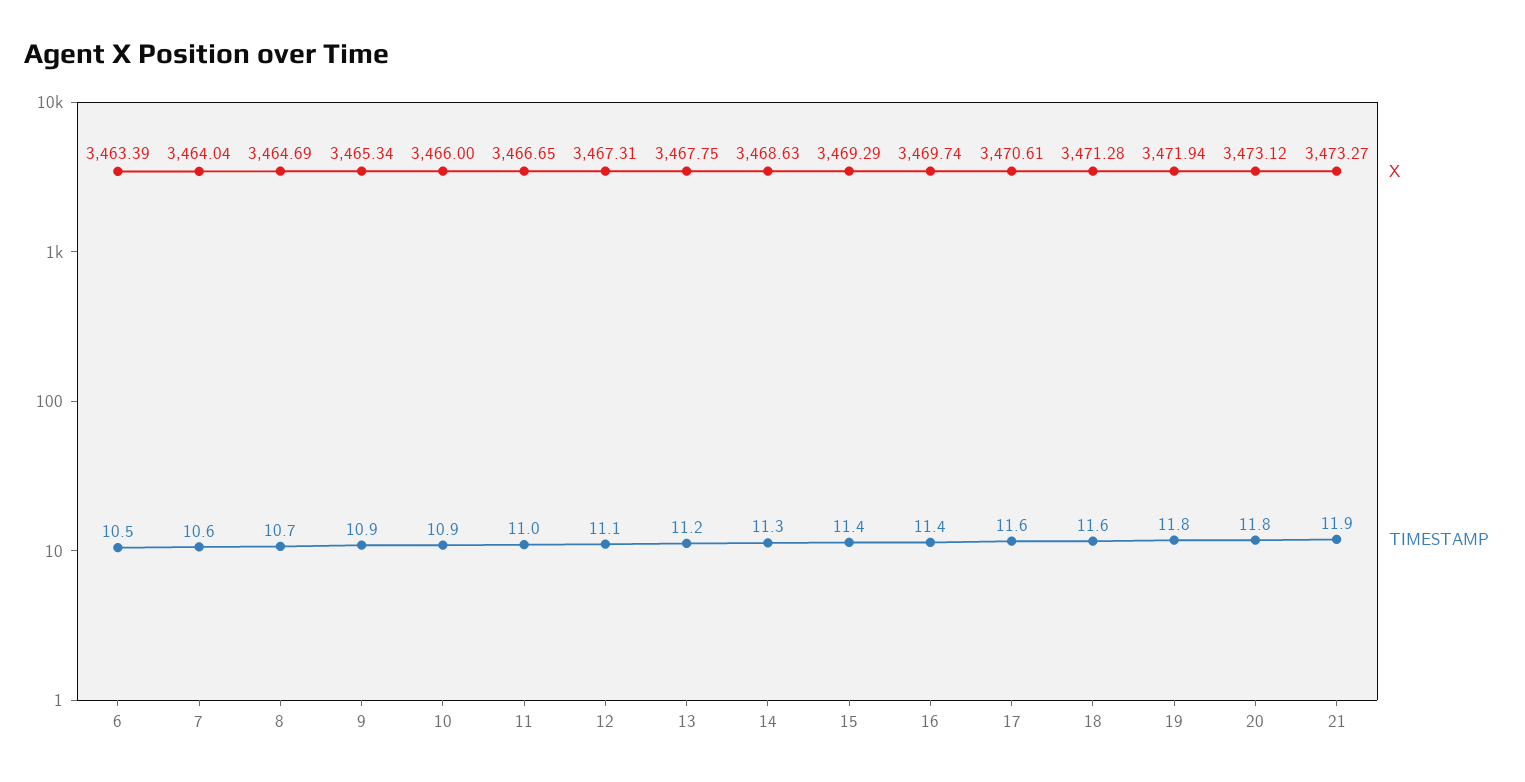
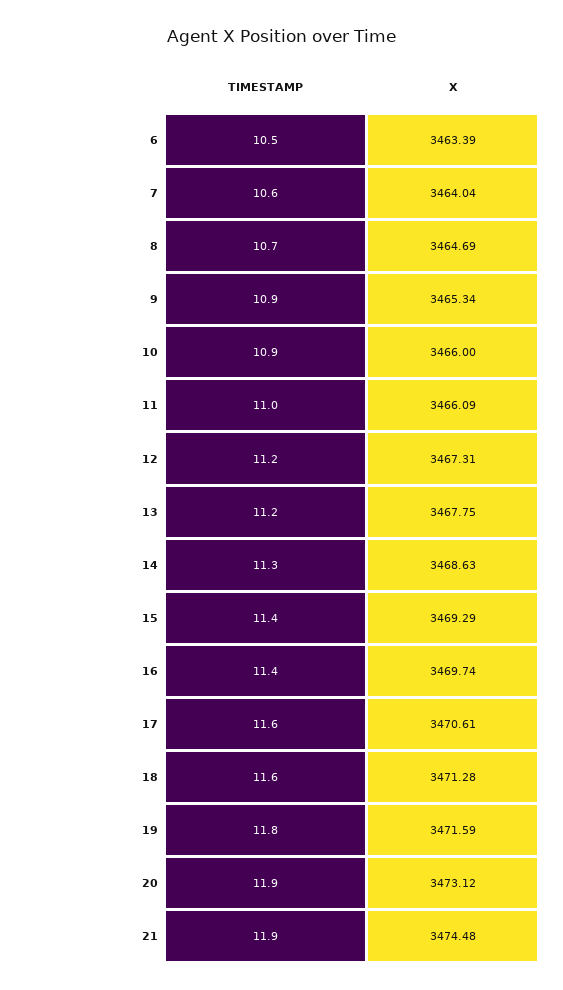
  {
    "X": {
      "6": 3463.39,
      "7": 3464.04,
      "8": 3464.69,
      "9": 3465.34,
      "10": 3466,
-     "11": 3466.65,
+     "11": 3466.09,
      "12": 3467.31,
      "13": 3467.75,
      "14": 3468.63,
      "15": 3469.29,
      "16": 3469.74,
      "17": 3470.61,
      "18": 3471.28,
-     "19": 3471.94,
+     "19": 3471.59,
      "20": 3473.12,
-     "21": 3473.27
+     "21": 3474.48
    },
    "TIMESTAMP": {
      "6": 10.5,
      "7": 10.6,
      "8": 10.7,
      "9": 10.9,
      "10": 10.9,
      "11": 11,
-     "12": 11.1,
+     "12": 11.2,
      "13": 11.2,
      "14": 11.3,
      "15": 11.4,
      "16": 11.4,
      "17": 11.6,
      "18": 11.6,
      "19": 11.8,
-     "20": 11.8,
+     "20": 11.9,
      "21": 11.9
    }
  }

